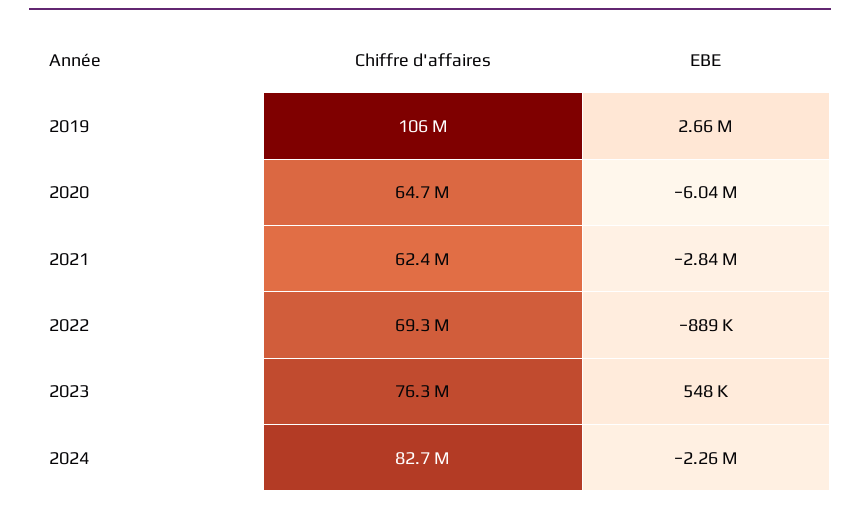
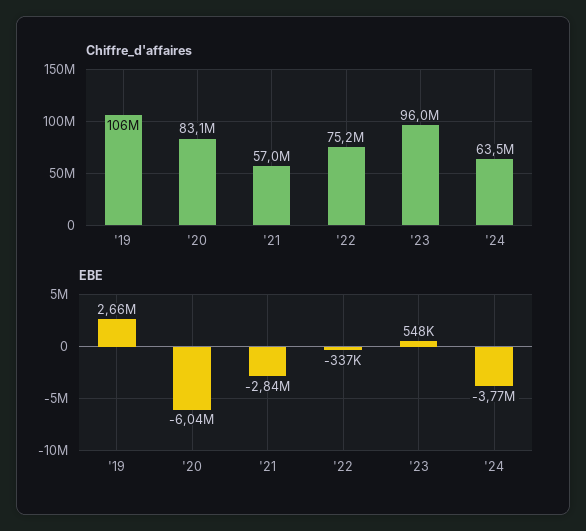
  {
    "Chiffre d'affaires": {
      "2019": 106000000,
-     "2020": 64700000,
+     "2020": 83100000,
-     "2021": 62400000,
+     "2021": 57000000,
-     "2022": 69300000,
+     "2022": 75200000,
-     "2023": 76300000,
+     "2023": 96000000,
-     "2024": 82700000
+     "2024": 63500000
    },
    "EBE": {
      "2019": 2660000,
      "2020": -6040000,
      "2021": -2840000,
-     "2022": -889000,
+     "2022": -337000,
      "2023": 548000,
-     "2024": -2260000
+     "2024": -3770000
    }
  }

